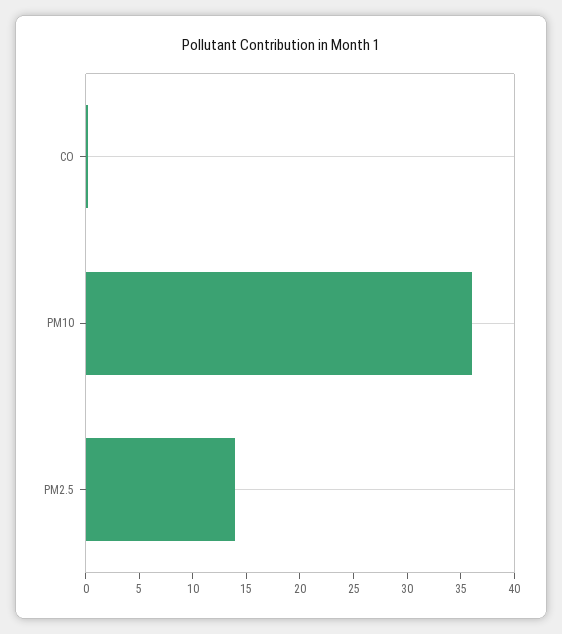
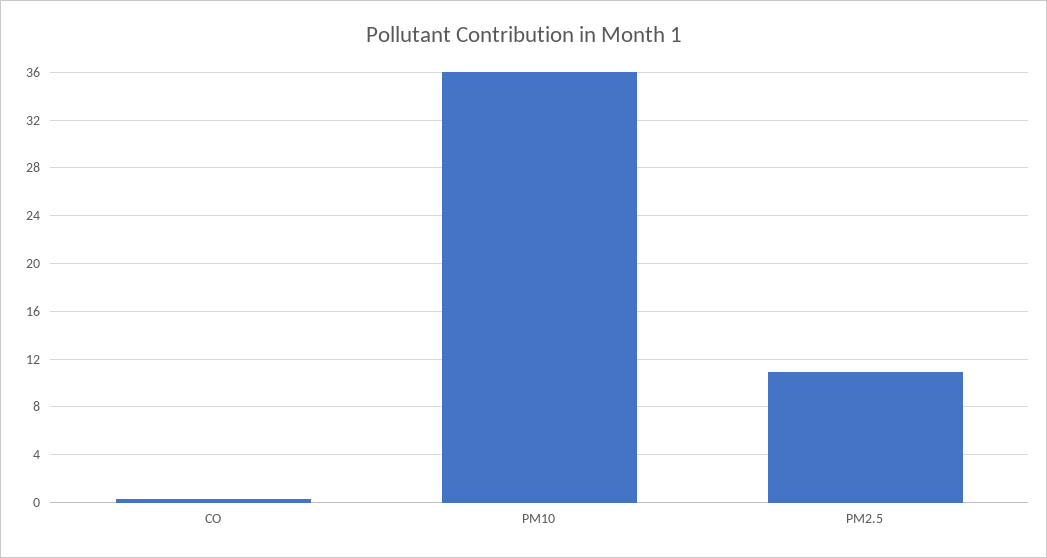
  {
    "CO": 0,
    "PM10": 36,
-   "PM2.5": 14
+   "PM2.5": 11
  }

